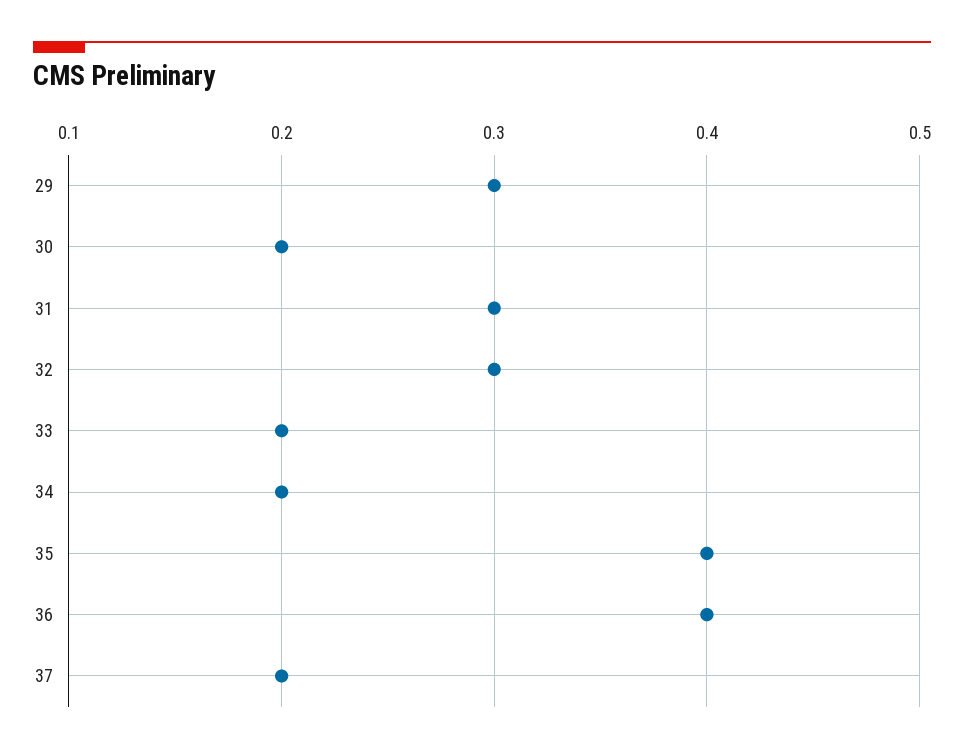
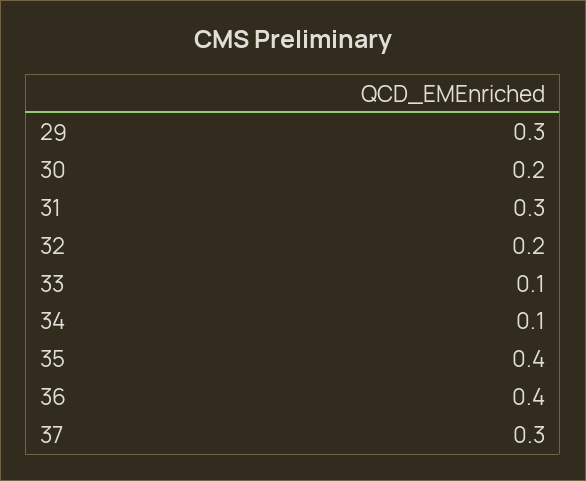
  {
    "29": 0.3,
    "30": 0.2,
    "31": 0.3,
-   "32": 0.3,
+   "32": 0.2,
-   "33": 0.2,
+   "33": 0.1,
-   "34": 0.2,
+   "34": 0.1,
    "35": 0.4,
    "36": 0.4,
-   "37": 0.2
+   "37": 0.3
  }

